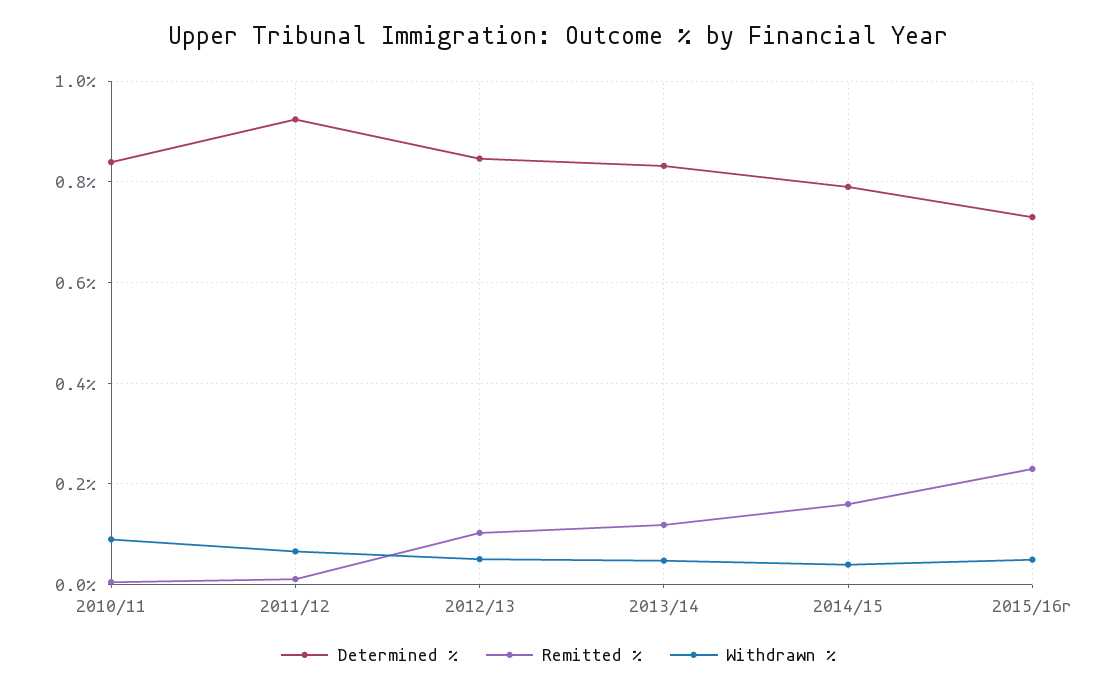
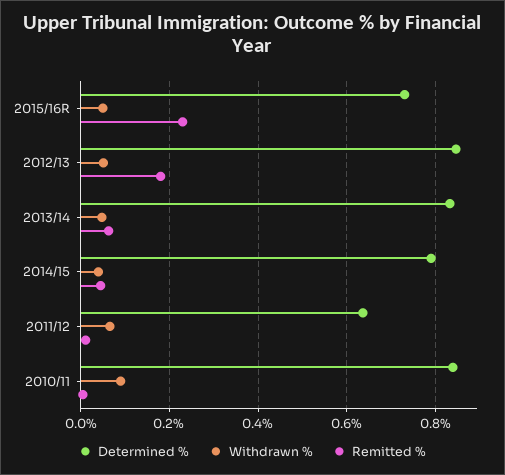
  {
    "Determined %": {
      "2010/11": 0.84,
-     "2011/12": 0.92,
+     "2011/12": 0.64,
      "2012/13": 0.84,
      "2013/14": 0.84,
      "2014/15": 0.8,
      "2015/16r": 0.74
    },
    "Remitted %": {
      "2010/11": 0,
      "2011/12": 0.02,
-     "2012/13": 0.1,
+     "2012/13": 0.18,
-     "2013/14": 0.12,
+     "2013/14": 0.06,
-     "2014/15": 0.16,
+     "2014/15": 0.04,
      "2015/16r": 0.24
    },
    "Withdrawn %": {
      "2010/11": 0.1,
      "2011/12": 0.06,
      "2012/13": 0.06,
      "2013/14": 0.04,
      "2014/15": 0.04,
      "2015/16r": 0.06
    }
  }

